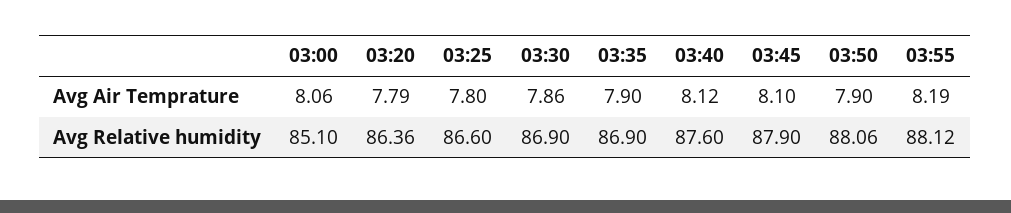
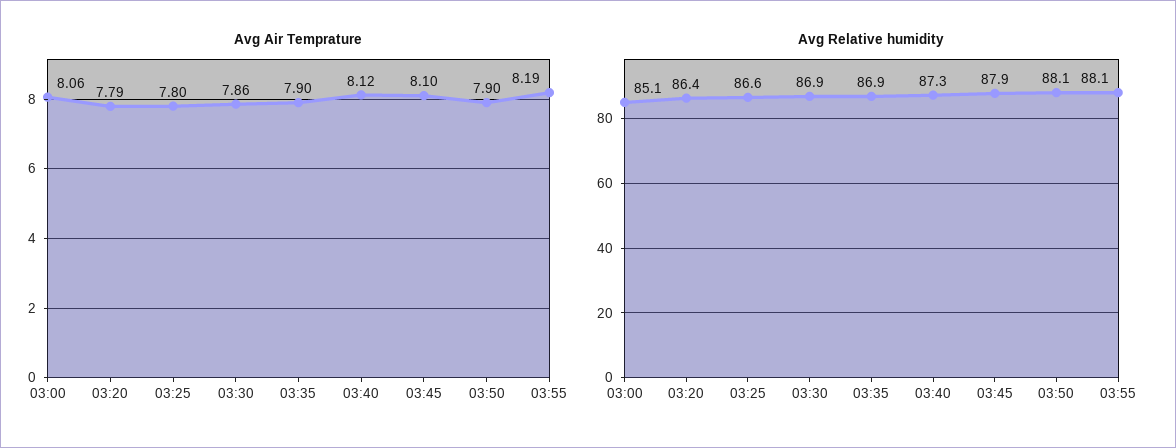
  {
    "Avg Air Temprature": {
      "03:00": 8.06,
      "03:20": 7.79,
      "03:25": 7.8,
      "03:30": 7.86,
      "03:35": 7.9,
      "03:40": 8.12,
      "03:45": 8.1,
      "03:50": 7.9,
      "03:55": 8.19
    },
    "Avg Relative humidity": {
      "03:00": 85.1,
      "03:20": 86.36,
      "03:25": 86.6,
      "03:30": 86.9,
      "03:35": 86.9,
-     "03:40": 87.6,
+     "03:40": 87.3,
      "03:45": 87.9,
      "03:50": 88.06,
      "03:55": 88.12
    }
  }

